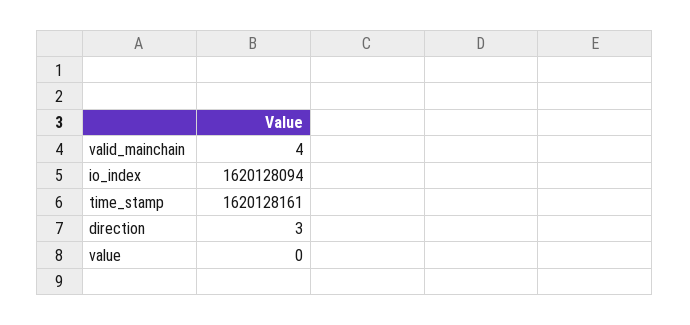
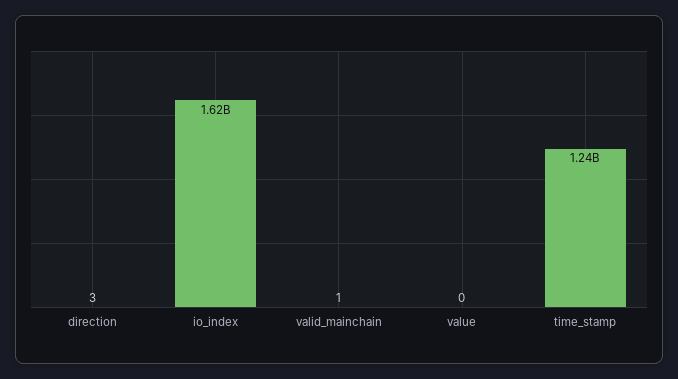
  {
-   "valid_mainchain": 4,
+   "valid_mainchain": 1,
    "io_index": 1620128094,
-   "time_stamp": 1620128161,
+   "time_stamp": 1240000000,
    "direction": 3,
    "value": 0
  }

